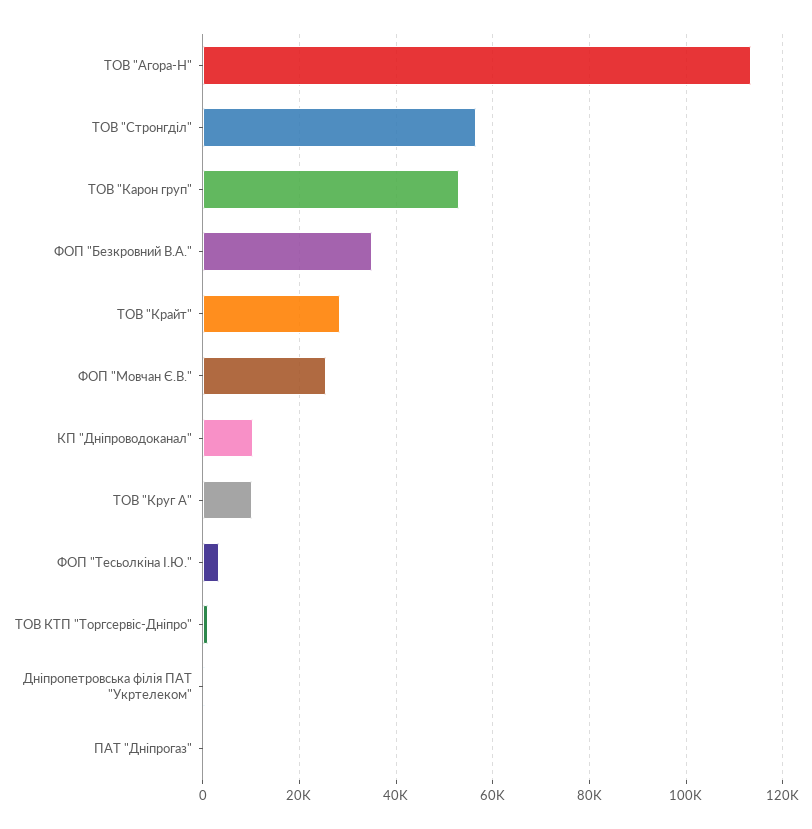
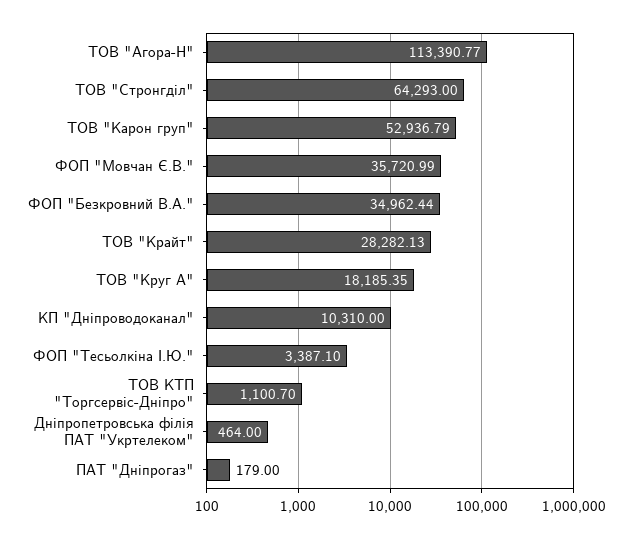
  {
    "ТОВ \"Агора-Н\"": 113390.77,
-   "ТОВ \"Стронгділ\"": 56000,
+   "ТОВ \"Стронгділ\"": 64293,
    "ТОВ \"Карон груп\"": 52936.79,
    "ФОП \"Безкровний В.А.\"": 34962.44,
    "ТОВ \"Крайт\"": 28282.13,
-   "ФОП \"Мовчан Є.В.\"": 26000,
+   "ФОП \"Мовчан Є.В.\"": 35720.99,
    "КП \"Дніпроводоканал\"": 10310,
-   "ТОВ \"Круг А\"": 10000,
+   "ТОВ \"Круг А\"": 18185.35,
    "ФОП \"Тесьолкіна І.Ю.\"": 3387.1,
    "ТОВ КТП \"Торгсервіс-Дніпро\"": 1100.7,
    "Дніпропетровська філія ПАТ \"Укртелеком\"": 464,
    "ПАТ \"Дніпрогаз\"": 179
  }

